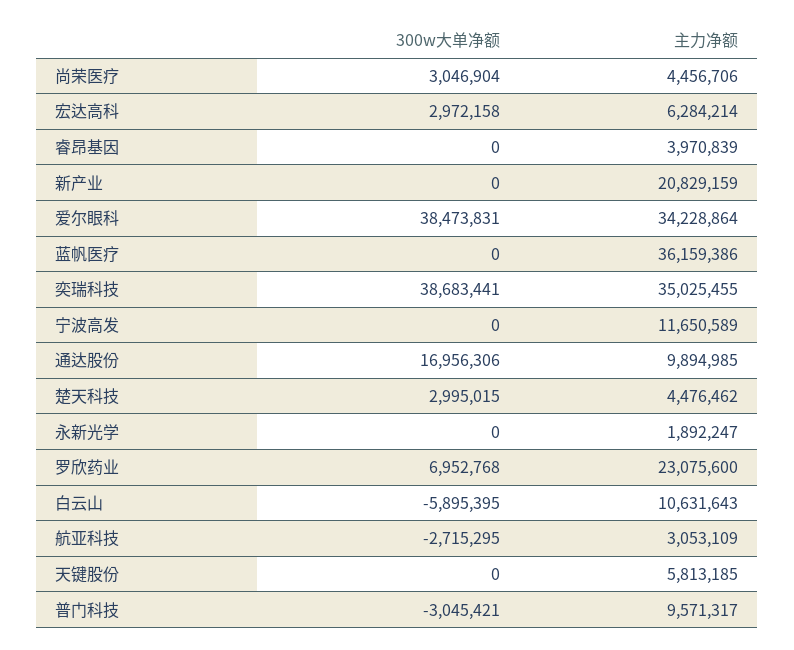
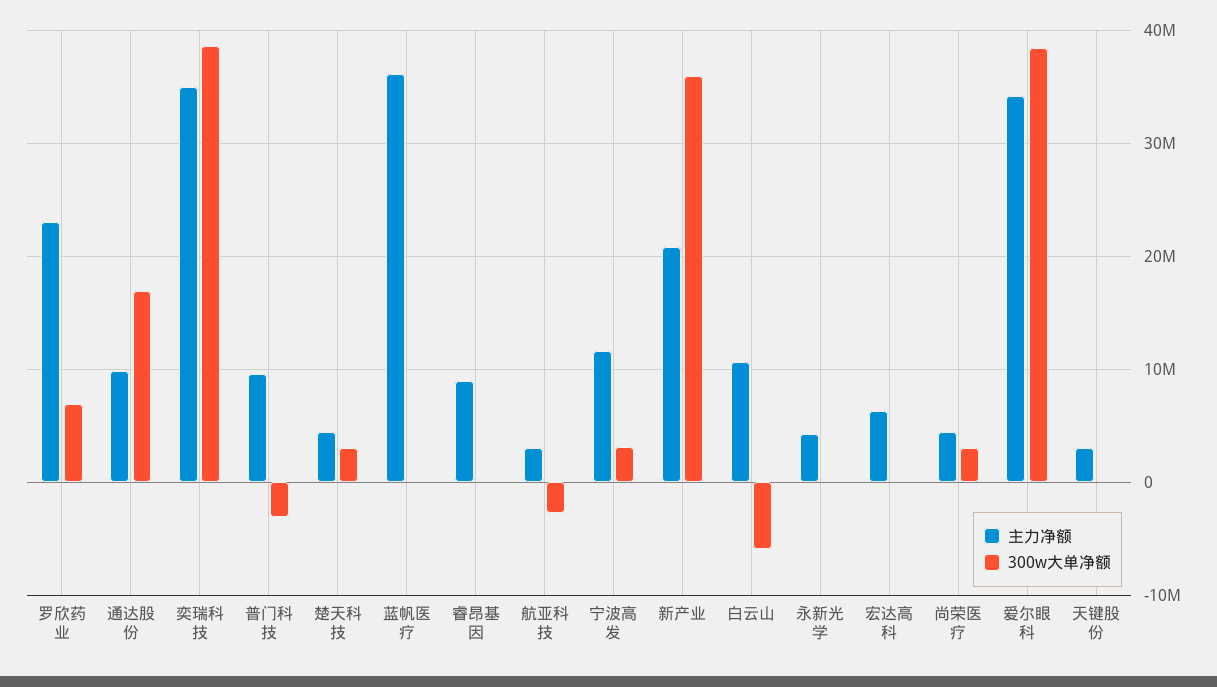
  {
    "300w大单净额": {
      "尚荣医疗": 3046904,
-     "宏达高科": 2972158,
+     "宏达高科": 0,
      "睿昂基因": 0,
-     "新产业": 0,
+     "新产业": 36000000,
      "爱尔眼科": 38473831,
      "蓝帆医疗": 0,
      "奕瑞科技": 38683441,
-     "宁波高发": 0,
+     "宁波高发": 3000000,
      "通达股份": 16956306,
      "楚天科技": 2995015,
      "永新光学": 0,
      "罗欣药业": 6952768,
      "白云山": -5895395,
      "航亚科技": -2715295,
      "天键股份": 0,
      "普门科技": -3045421
    },
    "主力净额": {
      "尚荣医疗": 4456706,
      "宏达高科": 6284214,
-     "睿昂基因": 3970839,
+     "睿昂基因": 9000000,
      "新产业": 20829159,
      "爱尔眼科": 34228864,
      "蓝帆医疗": 36159386,
      "奕瑞科技": 35025455,
      "宁波高发": 11650589,
      "通达股份": 9894985,
      "楚天科技": 4476462,
-     "永新光学": 1892247,
+     "永新光学": 4000000,
      "罗欣药业": 23075600,
      "白云山": 10631643,
      "航亚科技": 3053109,
-     "天键股份": 5813185,
+     "天键股份": 3000000,
      "普门科技": 9571317
    }
  }

